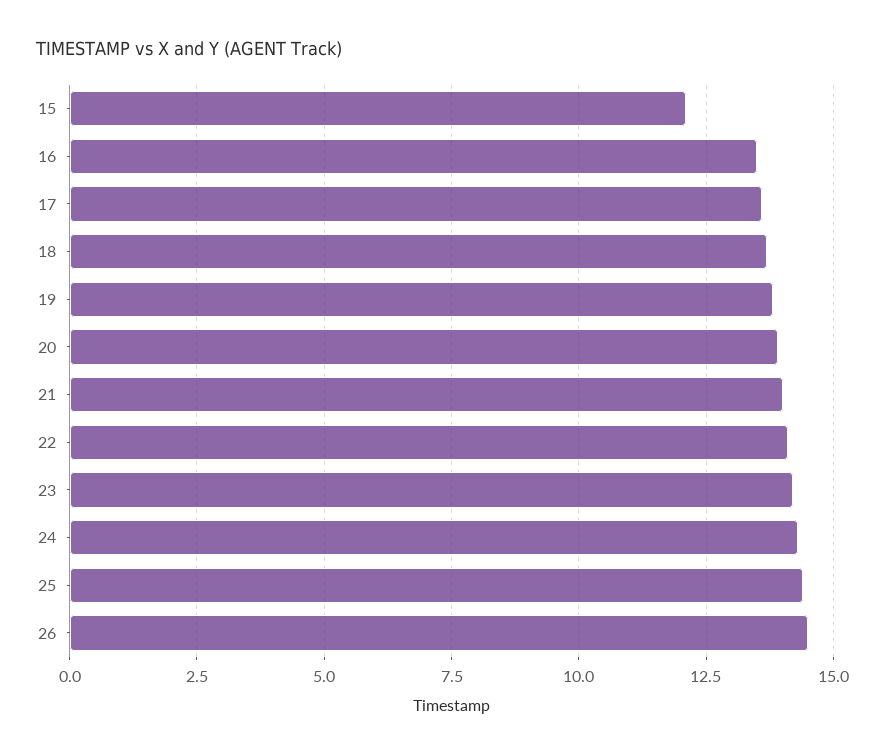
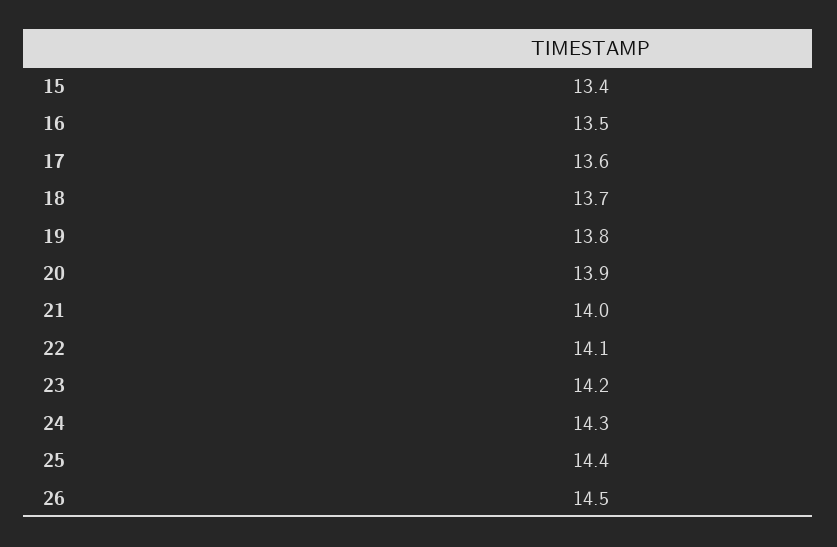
  {
-   "15": 12,
+   "15": 13.4,
    "16": 13.5,
    "17": 13.6,
    "18": 13.7,
    "19": 13.8,
    "20": 13.9,
    "21": 14,
    "22": 14.1,
    "23": 14.2,
    "24": 14.3,
    "25": 14.4,
    "26": 14.5
  }

